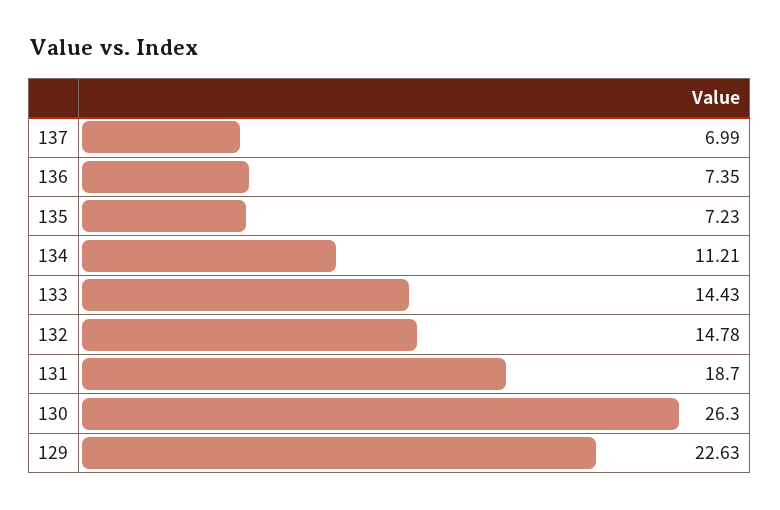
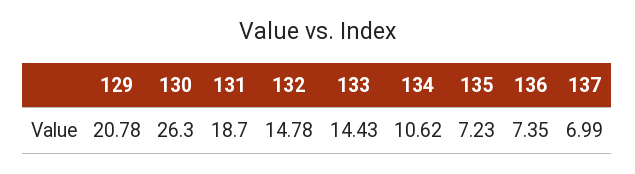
  {
    "137": 6.99,
    "136": 7.35,
    "135": 7.23,
-   "134": 11.21,
+   "134": 10.62,
    "133": 14.43,
    "132": 14.78,
    "131": 18.7,
    "130": 26.3,
-   "129": 22.63
+   "129": 20.78
  }

